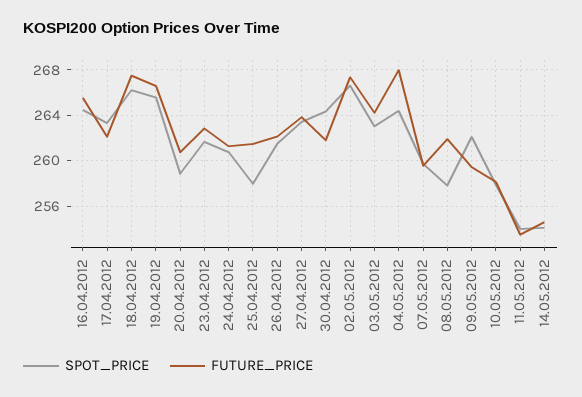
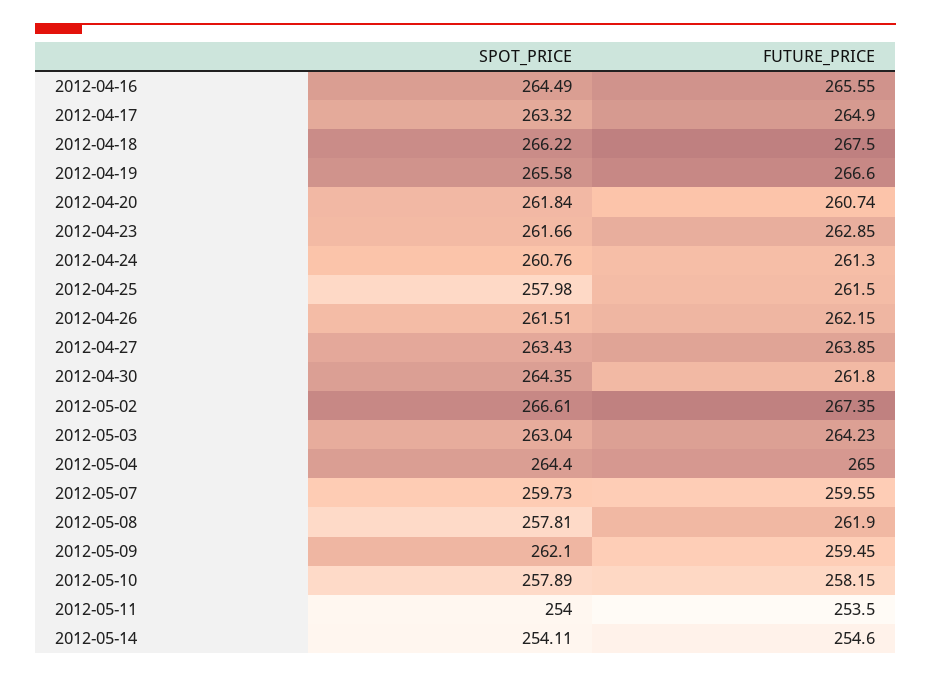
  {
    "SPOT_PRICE": {
      "16.04.2012": 264.49,
      "17.04.2012": 263.32,
      "18.04.2012": 266.22,
      "19.04.2012": 265.58,
-     "20.04.2012": 259,
+     "20.04.2012": 261.84,
      "23.04.2012": 261.66,
      "24.04.2012": 260.76,
      "25.04.2012": 257.98,
      "26.04.2012": 261.51,
      "27.04.2012": 263.43,
      "30.04.2012": 264.35,
      "02.05.2012": 266.61,
      "03.05.2012": 263.04,
      "04.05.2012": 264.4,
      "07.05.2012": 259.73,
      "08.05.2012": 257.81,
      "09.05.2012": 262.1,
      "10.05.2012": 257.89,
      "11.05.2012": 254,
      "14.05.2012": 254.11
    },
    "FUTURE_PRICE": {
      "16.04.2012": 265.55,
-     "17.04.2012": 262,
+     "17.04.2012": 264.9,
      "18.04.2012": 267.5,
      "19.04.2012": 266.6,
      "20.04.2012": 260.74,
      "23.04.2012": 262.85,
      "24.04.2012": 261.3,
      "25.04.2012": 261.5,
      "26.04.2012": 262.15,
      "27.04.2012": 263.85,
      "30.04.2012": 261.8,
      "02.05.2012": 267.35,
      "03.05.2012": 264.23,
-     "04.05.2012": 268,
+     "04.05.2012": 265,
      "07.05.2012": 259.55,
      "08.05.2012": 261.9,
      "09.05.2012": 259.45,
      "10.05.2012": 258.15,
      "11.05.2012": 253.5,
      "14.05.2012": 254.6
    }
  }

